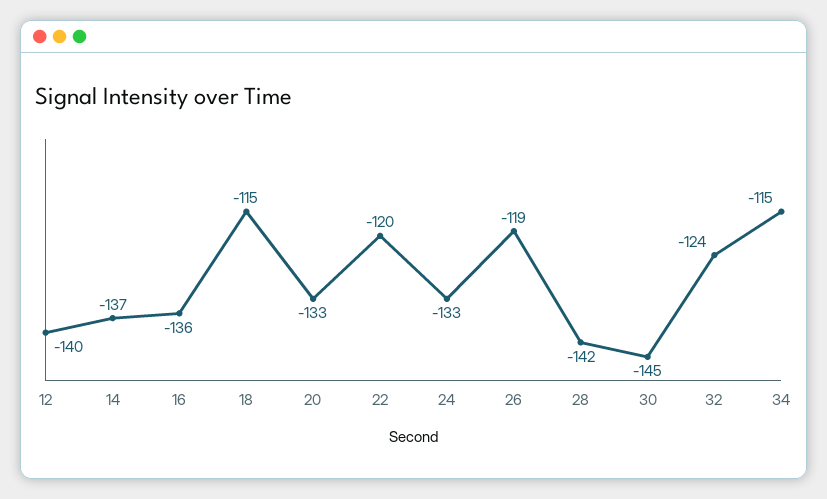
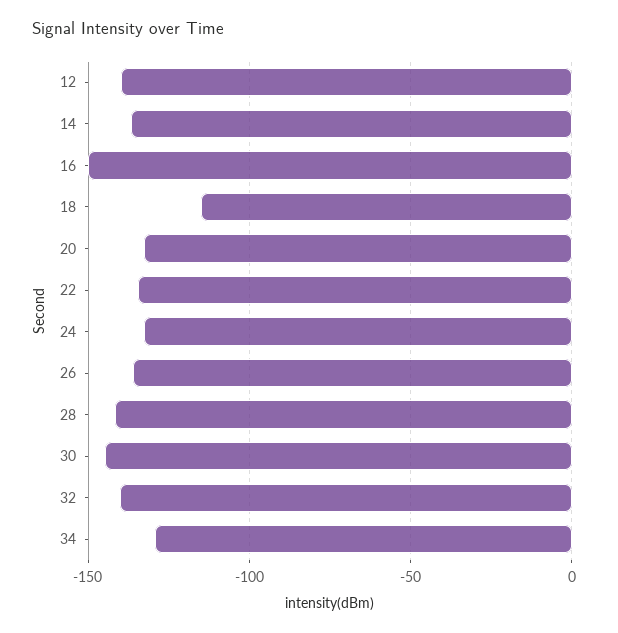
  {
    "12": -140,
    "14": -137,
-   "16": -136,
+   "16": -150,
    "18": -115,
    "20": -133,
-   "22": -120,
+   "22": -135,
    "24": -133,
-   "26": -119,
+   "26": -135,
    "28": -142,
    "30": -145,
-   "32": -124,
+   "32": -140,
-   "34": -115
+   "34": -130
  }

